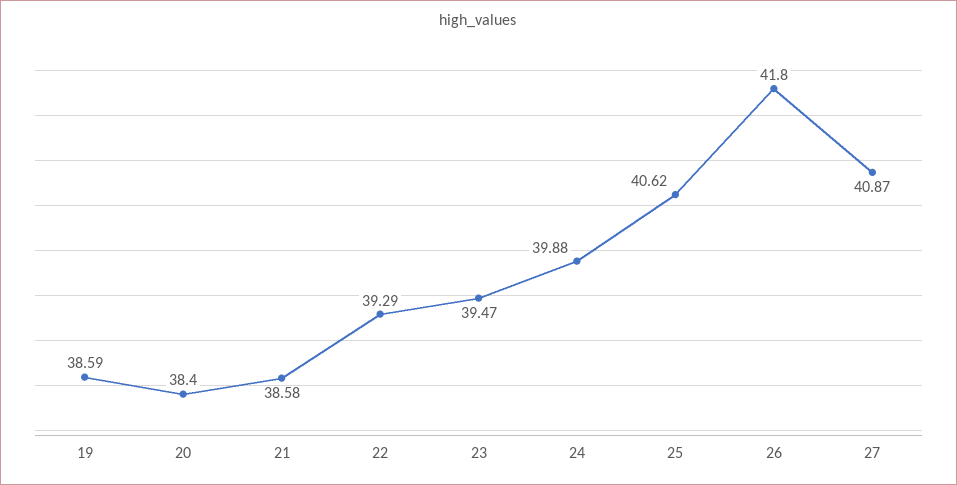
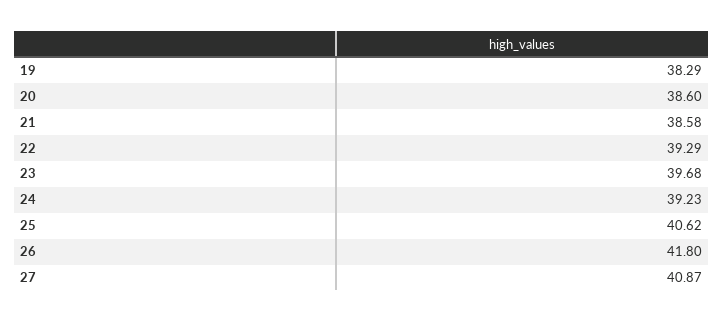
  {
-   "19": 38.59,
+   "19": 38.29,
-   "20": 38.4,
+   "20": 38.6,
    "21": 38.58,
    "22": 39.29,
-   "23": 39.47,
+   "23": 39.68,
-   "24": 39.88,
+   "24": 39.23,
    "25": 40.62,
    "26": 41.8,
    "27": 40.87
  }

